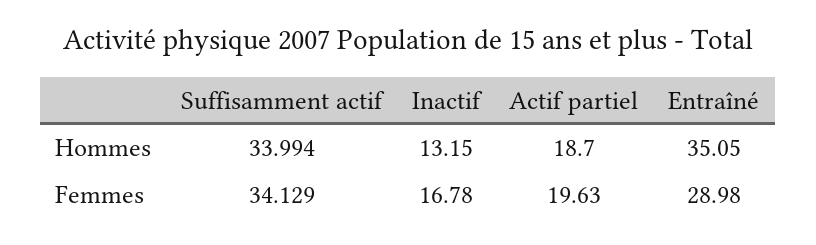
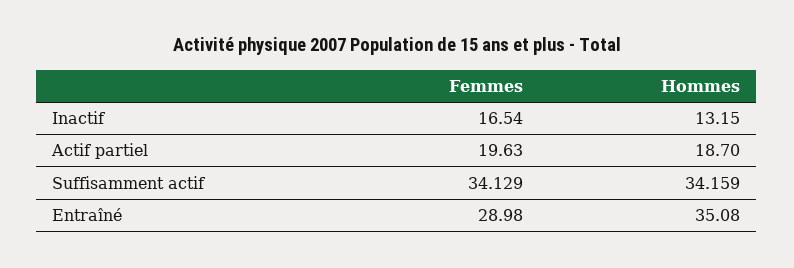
  {
    "Suffisamment actif": {
-     "Hommes": 33.994,
+     "Hommes": 34.159,
      "Femmes": 34.129
    },
    "Inactif": {
      "Hommes": 13.15,
-     "Femmes": 16.78
+     "Femmes": 16.54
    },
    "Actif partiel": {
      "Hommes": 18.7,
      "Femmes": 19.63
    },
    "Entraîné": {
-     "Hommes": 35.05,
+     "Hommes": 35.08,
      "Femmes": 28.98
    }
  }

